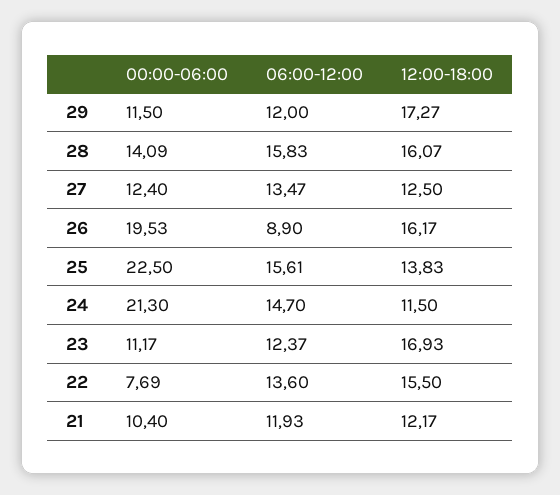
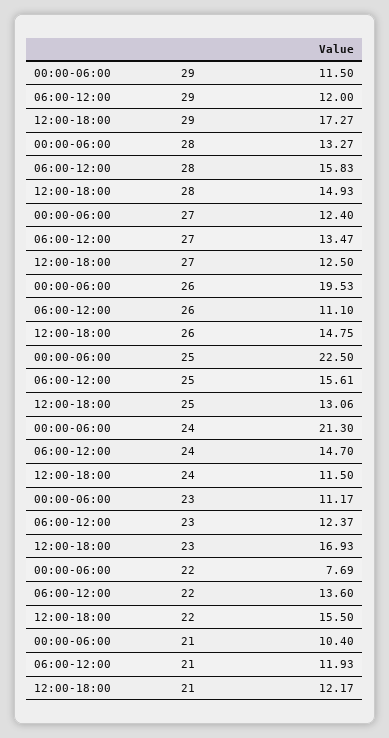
  {
    "00:00-06:00": {
      "29": 11.5,
-     "28": 14.09,
+     "28": 13.27,
      "27": 12.4,
      "26": 19.53,
      "25": 22.5,
      "24": 21.3,
      "23": 11.17,
      "22": 7.69,
      "21": 10.4
    },
    "06:00-12:00": {
      "29": 12,
      "28": 15.83,
      "27": 13.47,
-     "26": 8.9,
+     "26": 11.1,
      "25": 15.61,
      "24": 14.7,
      "23": 12.37,
      "22": 13.6,
      "21": 11.93
    },
    "12:00-18:00": {
      "29": 17.27,
-     "28": 16.07,
+     "28": 14.93,
      "27": 12.5,
-     "26": 16.17,
+     "26": 14.75,
-     "25": 13.83,
+     "25": 13.06,
      "24": 11.5,
      "23": 16.93,
      "22": 15.5,
      "21": 12.17
    }
  }

